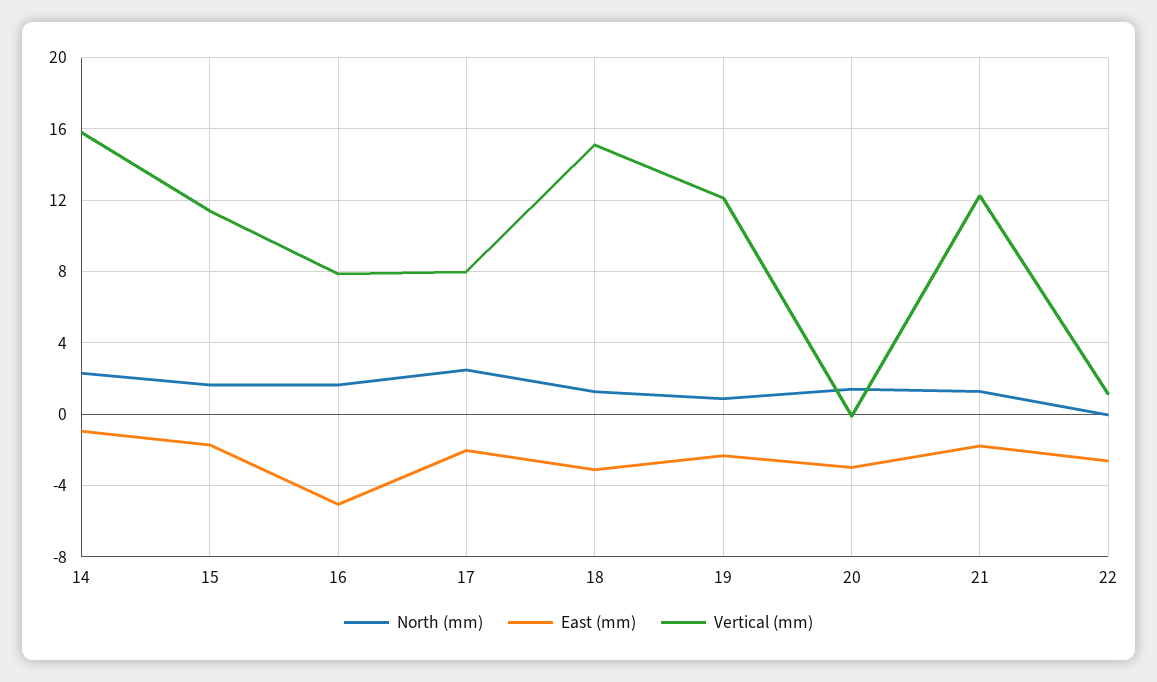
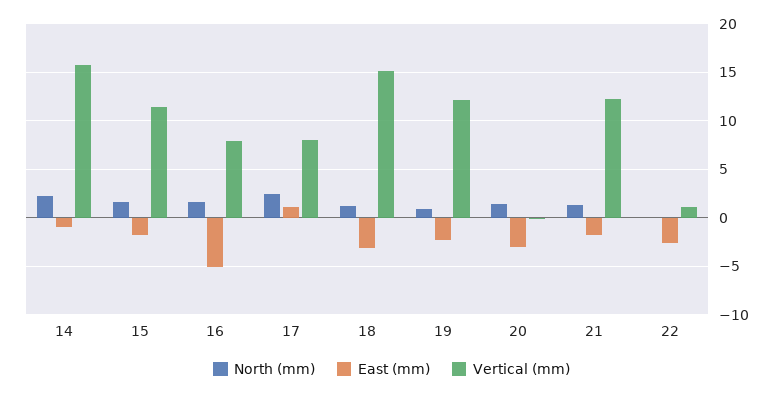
  {
    "North (mm)": {
      "14": 2.5,
      "15": 1.5,
      "16": 1.5,
      "17": 2.5,
      "18": 1.5,
      "19": 1,
      "20": 1.5,
      "21": 1.5,
      "22": 0
    },
    "East (mm)": {
      "14": -1,
      "15": -1.5,
      "16": -5,
-     "17": -2,
+     "17": 1,
      "18": -3,
      "19": -2.5,
      "20": -3,
      "21": -2,
      "22": -2.5
    },
    "Vertical (mm)": {
      "14": 16,
      "15": 11.5,
      "16": 8,
      "17": 8,
      "18": 15,
      "19": 12,
      "20": 0,
      "21": 12.5,
      "22": 1
    }
  }

